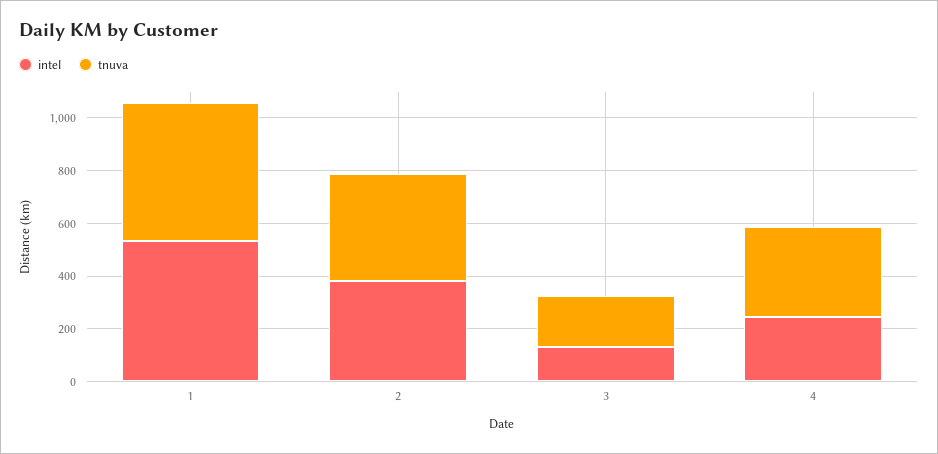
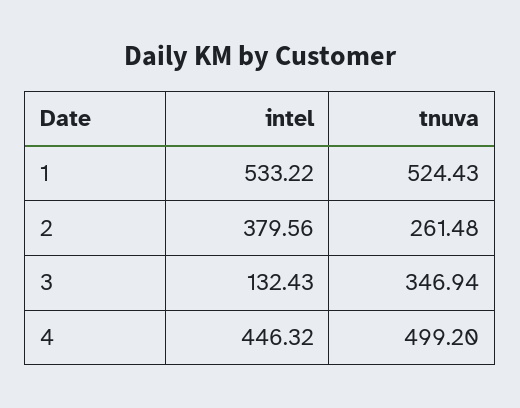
  {
    "intel": {
      "1": 533.22,
      "2": 379.56,
      "3": 132.43,
-     "4": 250
+     "4": 446.32
    },
    "tnuva": {
      "1": 524.43,
-     "2": 400,
+     "2": 261.48,
-     "3": 200,
+     "3": 346.94,
-     "4": 350
+     "4": 499.2
    }
  }

